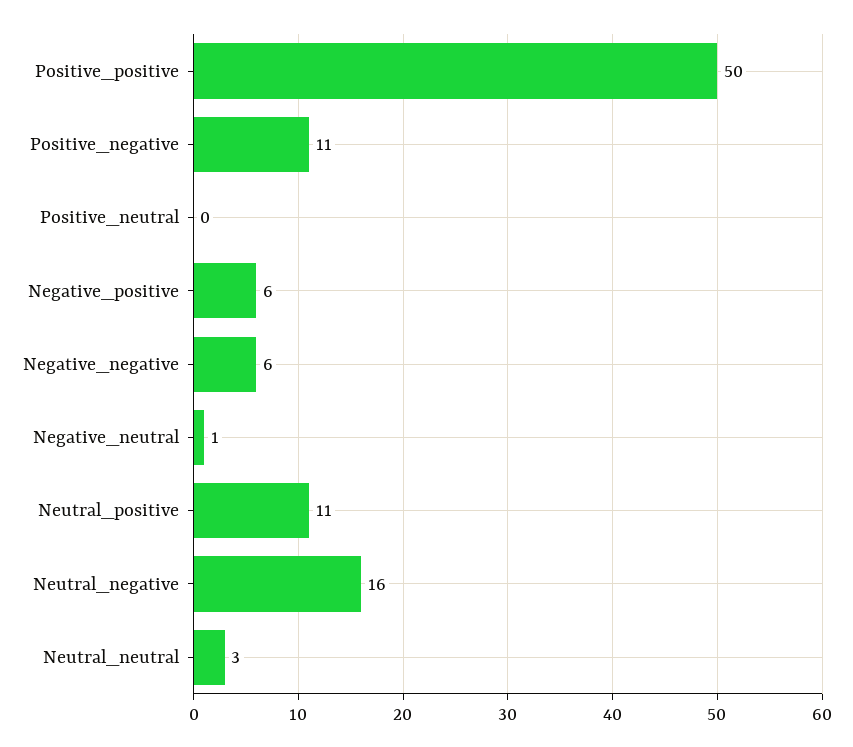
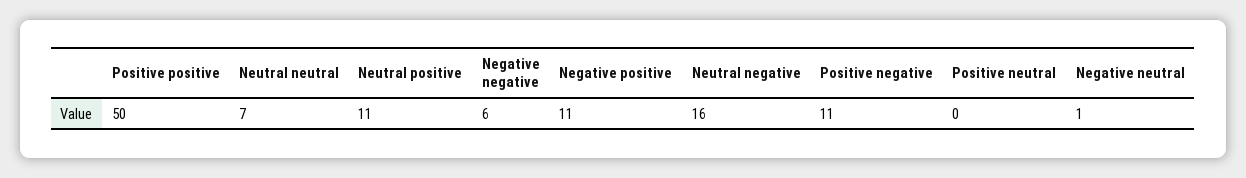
  {
    "Positive_positive": 50,
    "Positive_negative": 11,
    "Positive_neutral": 0,
-   "Negative_positive": 6,
+   "Negative_positive": 11,
    "Negative_negative": 6,
    "Negative_neutral": 1,
    "Neutral_positive": 11,
    "Neutral_negative": 16,
-   "Neutral_neutral": 3
+   "Neutral_neutral": 7
  }

